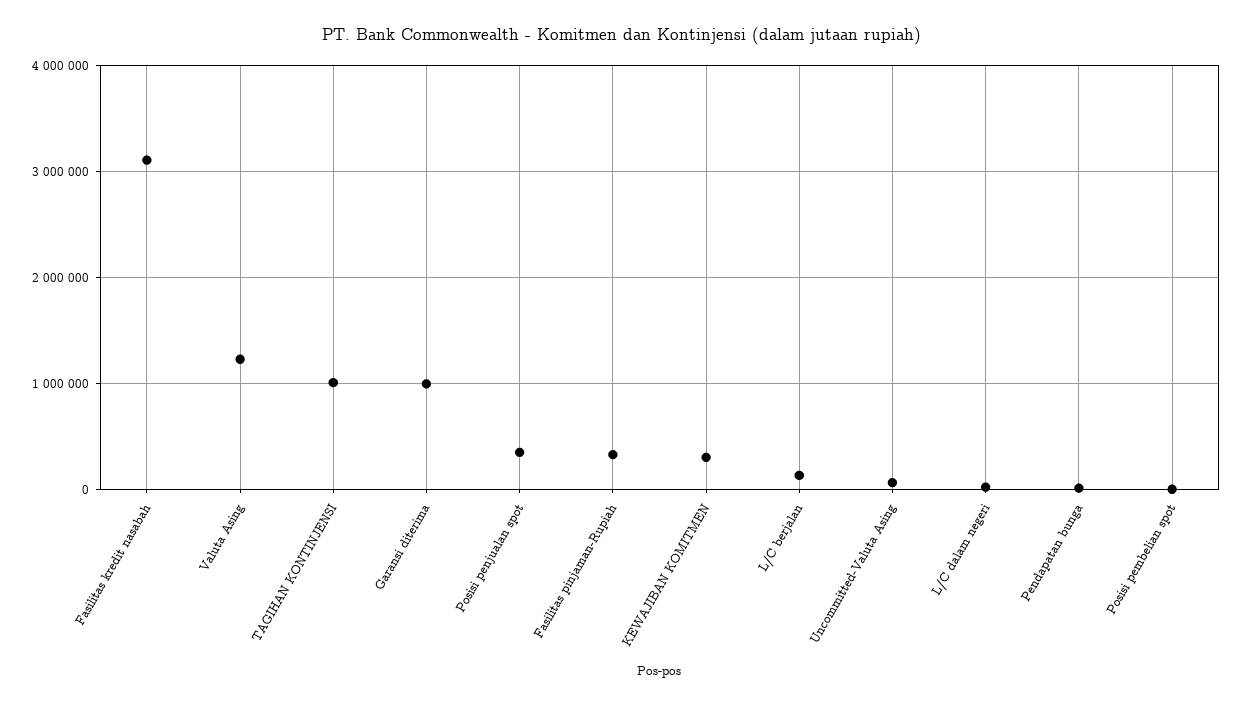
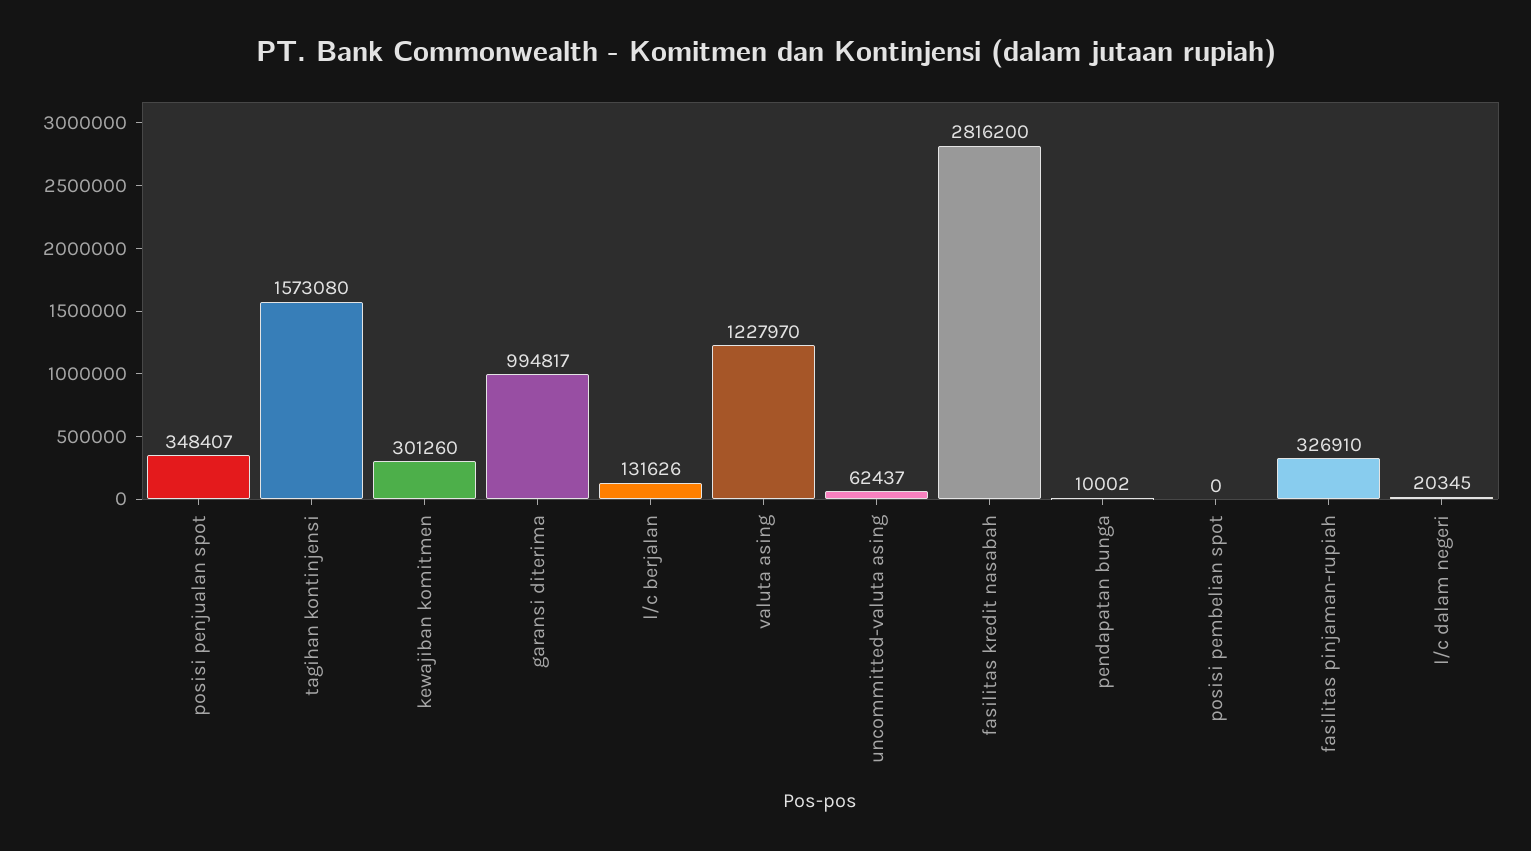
  {
-   "Fasilitas kredit nasabah": 3100000,
+   "Fasilitas kredit nasabah": 2816200,
    "Valuta Asing": 1227970,
-   "TAGIHAN KONTINJENSI": 1000000,
+   "TAGIHAN KONTINJENSI": 1573080,
    "Garansi diterima": 994817,
    "Posisi penjualan spot": 348407,
    "Fasilitas pinjaman-Rupiah": 326910,
    "KEWAJIBAN KOMITMEN": 301260,
    "L/C berjalan": 131626,
    "Uncommitted-Valuta Asing": 62437,
    "L/C dalam negeri": 20345,
    "Pendapatan bunga": 10002,
    "Posisi pembelian spot": 0
  }

